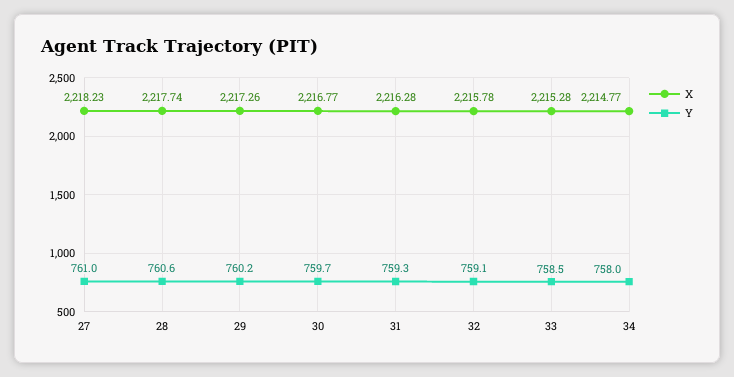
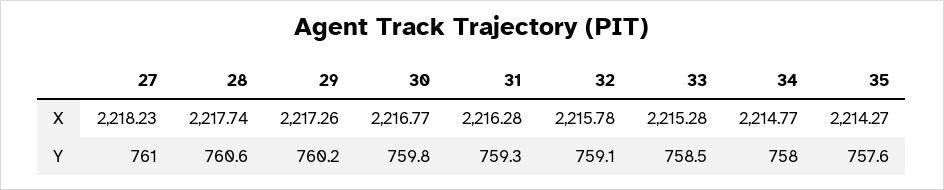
  {
    "X": {
      "27": 2218.23,
      "28": 2217.74,
      "29": 2217.26,
      "30": 2216.77,
      "31": 2216.28,
      "32": 2215.78,
      "33": 2215.28,
-     "34": 2214.77
+     "34": 2214.77,
+     "35": 2214.27
    },
    "Y": {
      "27": 761,
      "28": 760.6,
      "29": 760.2,
-     "30": 759.7,
+     "30": 759.8,
      "31": 759.3,
      "32": 759.1,
      "33": 758.5,
-     "34": 758
+     "34": 758,
+     "35": 757.6
    }
  }

